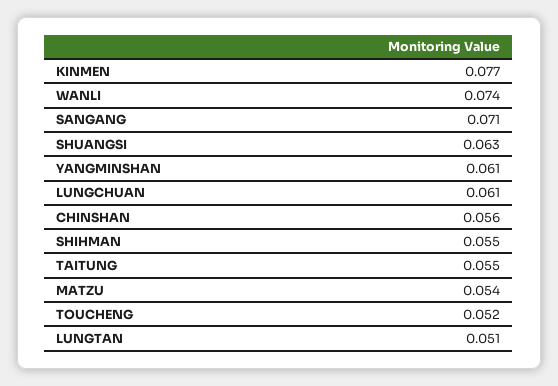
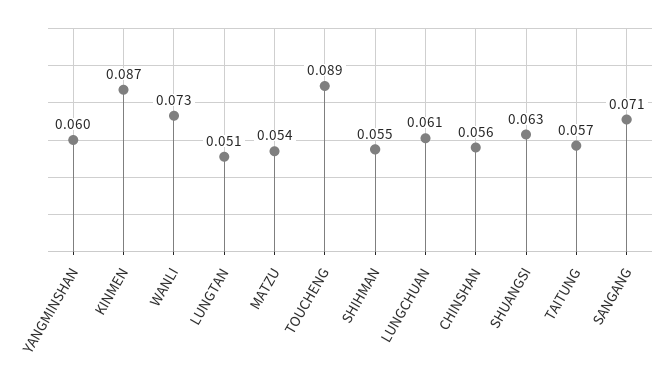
  {
-   "KINMEN": 0.077,
+   "KINMEN": 0.087,
-   "WANLI": 0.074,
+   "WANLI": 0.073,
    "SANGANG": 0.071,
    "SHUANGSI": 0.063,
-   "YANGMINSHAN": 0.061,
+   "YANGMINSHAN": 0.06,
    "LUNGCHUAN": 0.061,
    "CHINSHAN": 0.056,
    "SHIHMAN": 0.055,
-   "TAITUNG": 0.055,
+   "TAITUNG": 0.057,
    "MATZU": 0.054,
-   "TOUCHENG": 0.052,
+   "TOUCHENG": 0.089,
    "LUNGTAN": 0.051
  }

